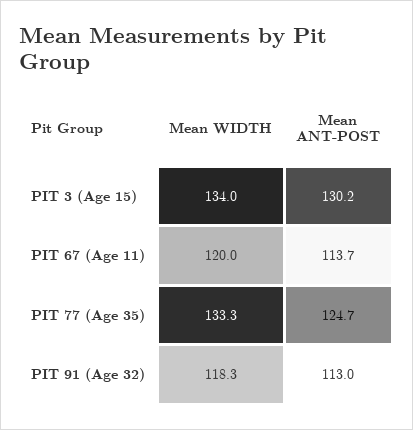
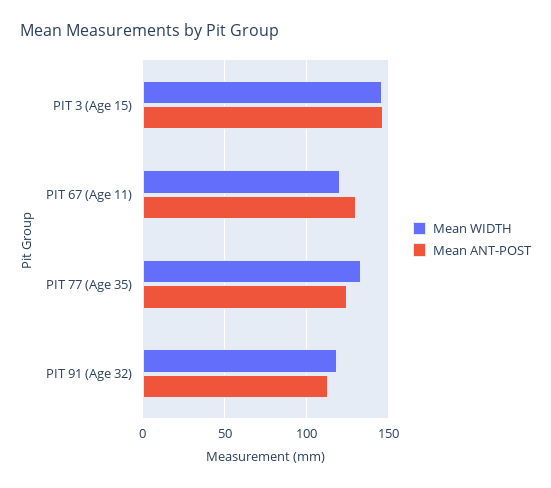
  {
    "Mean WIDTH": {
-     "PIT 3 (Age 15)": 134,
+     "PIT 3 (Age 15)": 145,
      "PIT 67 (Age 11)": 120,
      "PIT 77 (Age 35)": 133.3,
      "PIT 91 (Age 32)": 118.3
    },
    "Mean ANT-POST": {
-     "PIT 3 (Age 15)": 130.2,
+     "PIT 3 (Age 15)": 145,
-     "PIT 67 (Age 11)": 113.7,
+     "PIT 67 (Age 11)": 130,
      "PIT 77 (Age 35)": 124.7,
      "PIT 91 (Age 32)": 113
    }
  }

